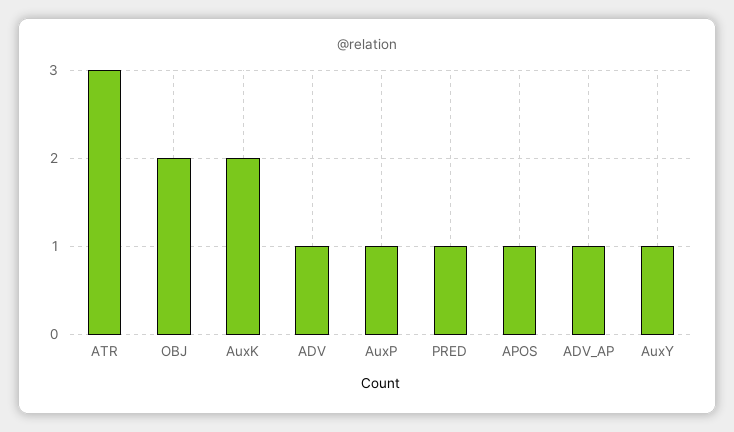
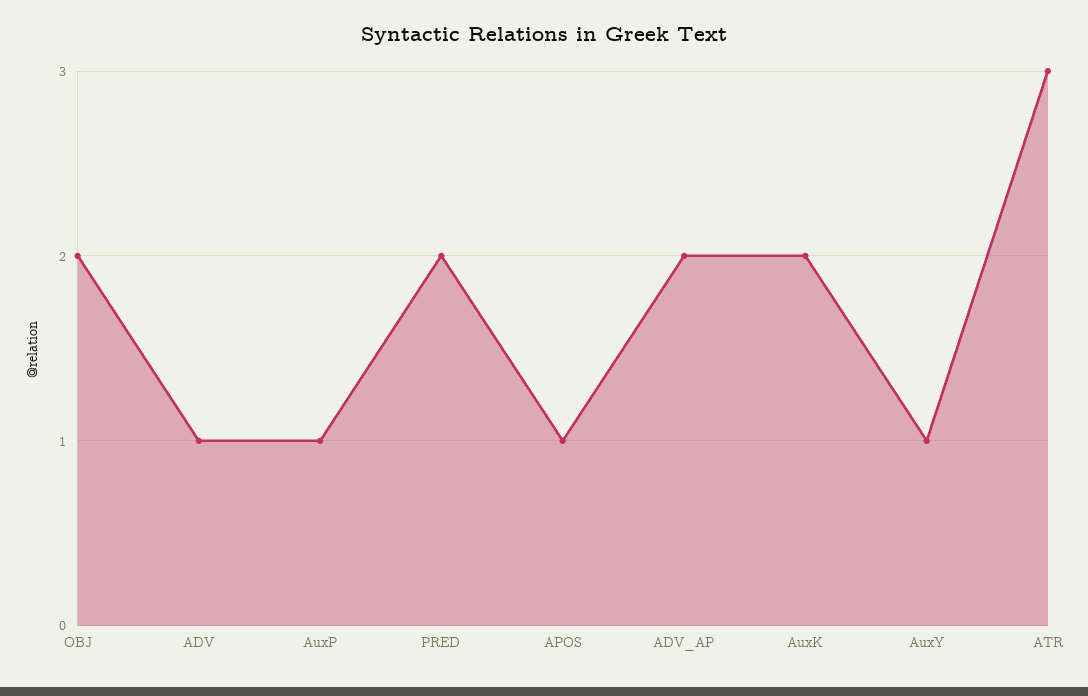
  {
    "ATR": 3,
    "OBJ": 2,
    "AuxK": 2,
    "ADV": 1,
    "AuxP": 1,
-   "PRED": 1,
+   "PRED": 2,
    "APOS": 1,
-   "ADV_AP": 1,
+   "ADV_AP": 2,
    "AuxY": 1
  }

